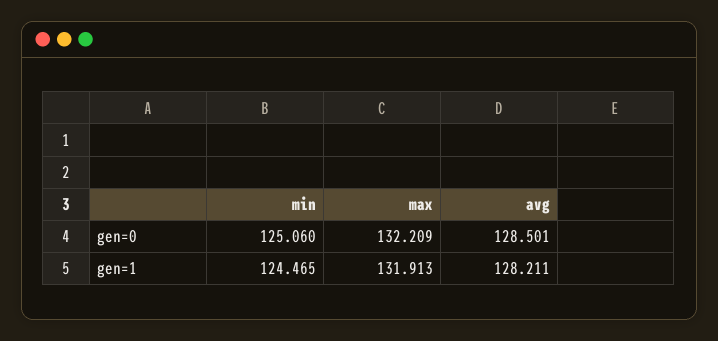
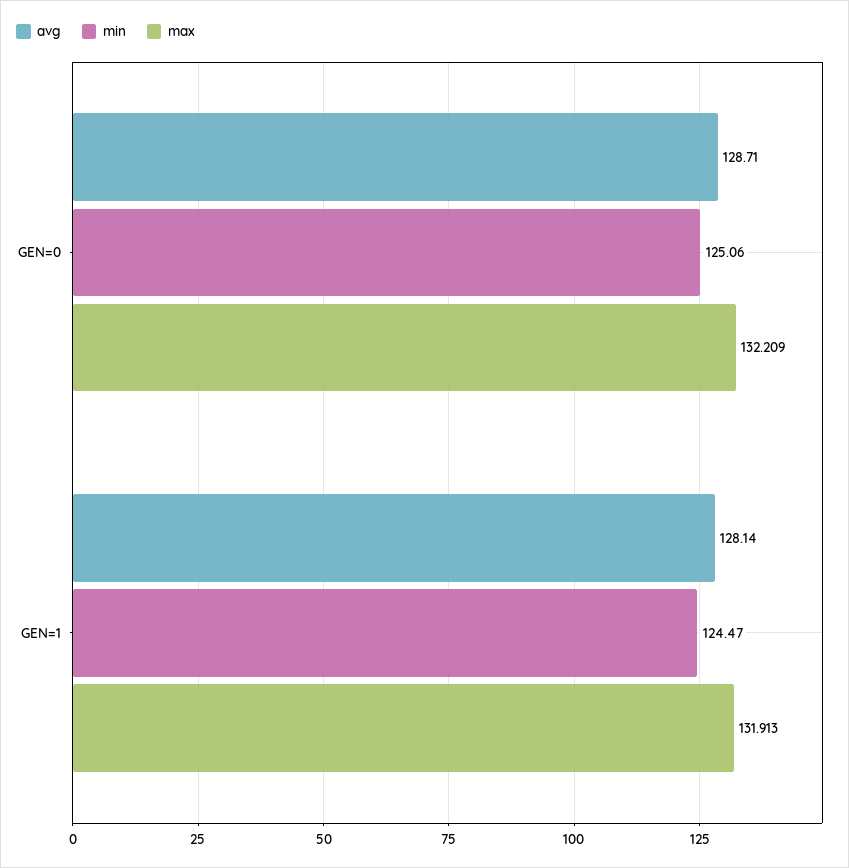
  {
    "min": {
      "gen=0": 125.06,
      "gen=1": 124.465
    },
    "max": {
      "gen=0": 132.209,
      "gen=1": 131.913
    },
    "avg": {
-     "gen=0": 128.501,
+     "gen=0": 128.71,
-     "gen=1": 128.211
+     "gen=1": 128.14
    }
  }

